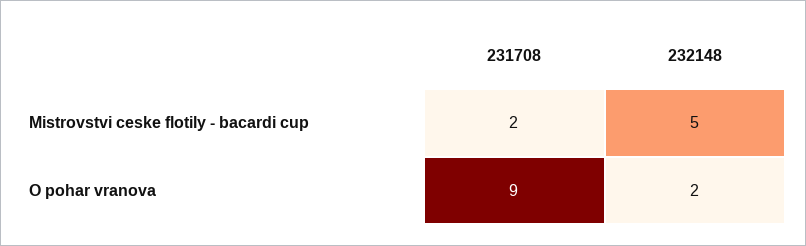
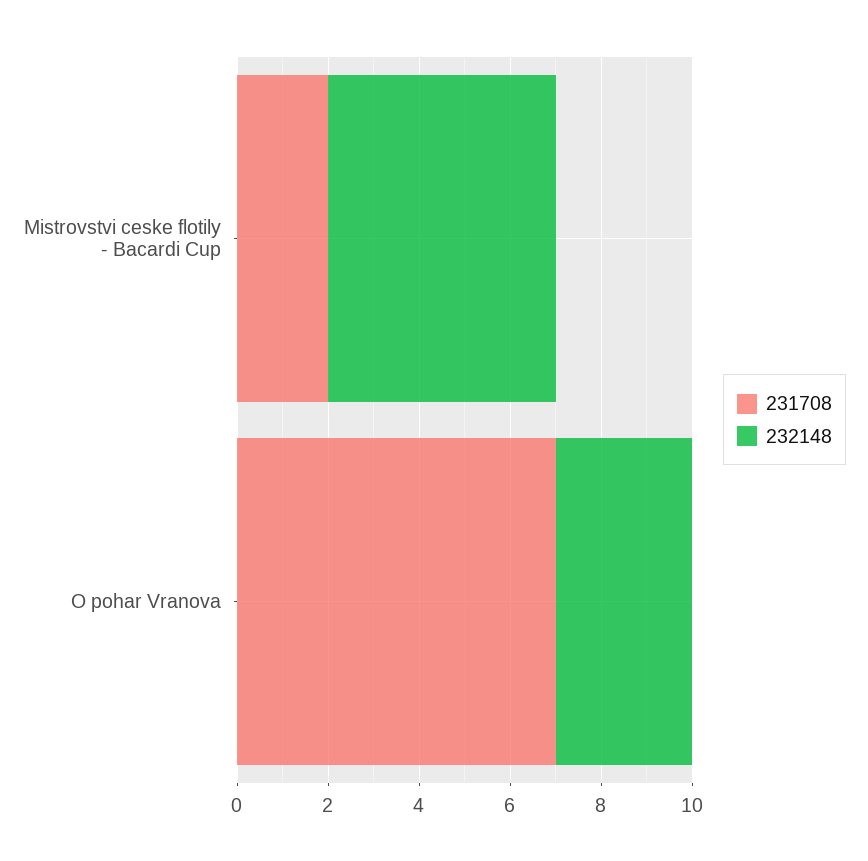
  {
    "231708": {
      "Mistrovstvi ceske flotily - bacardi cup": 2,
-     "O pohar vranova": 9
+     "O pohar vranova": 7
    },
    "232148": {
      "Mistrovstvi ceske flotily - bacardi cup": 5,
-     "O pohar vranova": 2
+     "O pohar vranova": 3
    }
  }

